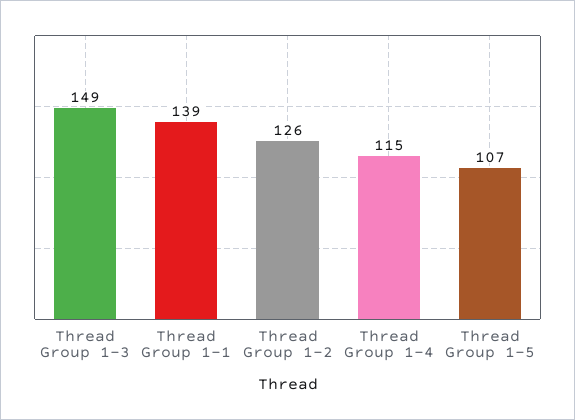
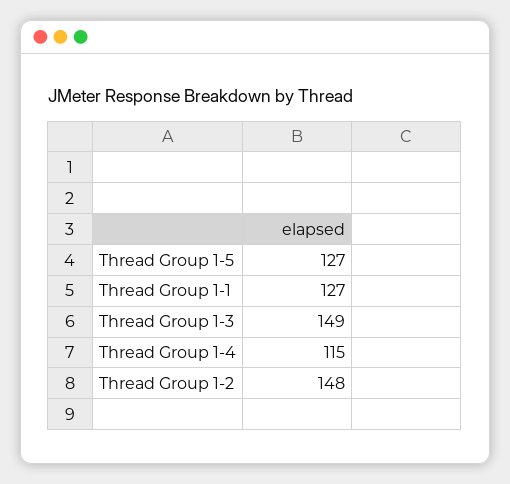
  {
    "Thread Group 1-3": 149,
-   "Thread Group 1-1": 139,
+   "Thread Group 1-1": 127,
-   "Thread Group 1-2": 126,
+   "Thread Group 1-2": 148,
    "Thread Group 1-4": 115,
-   "Thread Group 1-5": 107
+   "Thread Group 1-5": 127
  }

